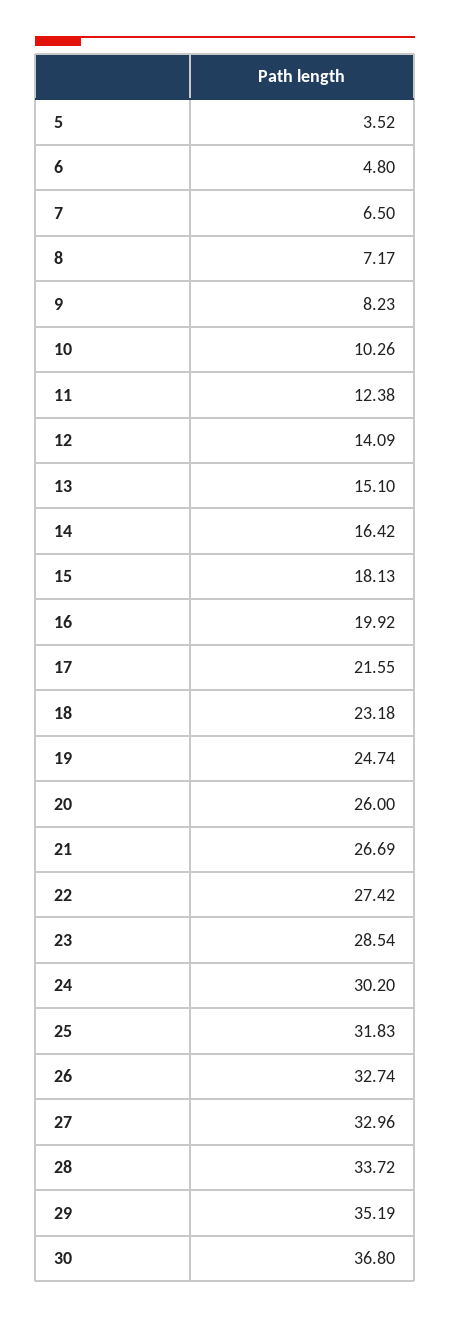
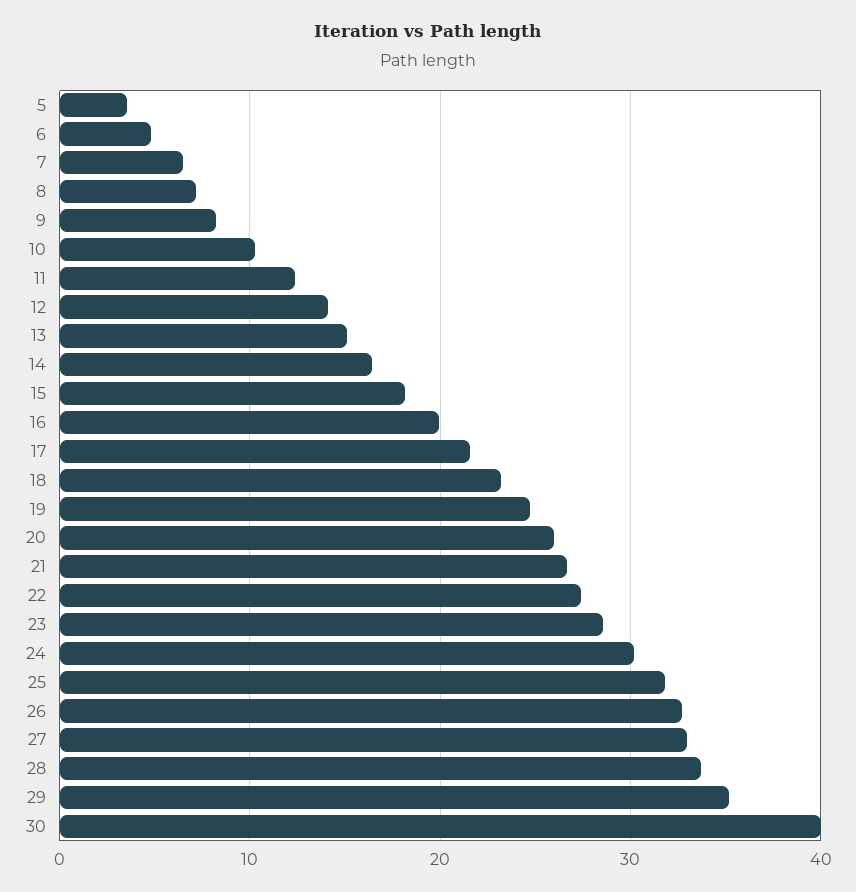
  {
    "5": 3.52,
    "6": 4.8,
    "7": 6.5,
    "8": 7.17,
    "9": 8.23,
    "10": 10.26,
    "11": 12.38,
    "12": 14.09,
    "13": 15.1,
    "14": 16.42,
    "15": 18.13,
    "16": 19.92,
    "17": 21.55,
    "18": 23.18,
    "19": 24.74,
    "20": 26,
    "21": 26.69,
    "22": 27.42,
    "23": 28.54,
    "24": 30.2,
    "25": 31.83,
    "26": 32.74,
    "27": 32.96,
    "28": 33.72,
    "29": 35.19,
-   "30": 36.8
+   "30": 40
  }

